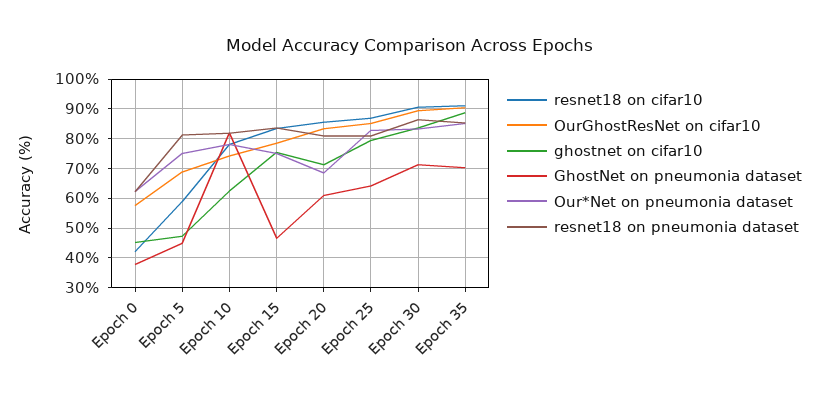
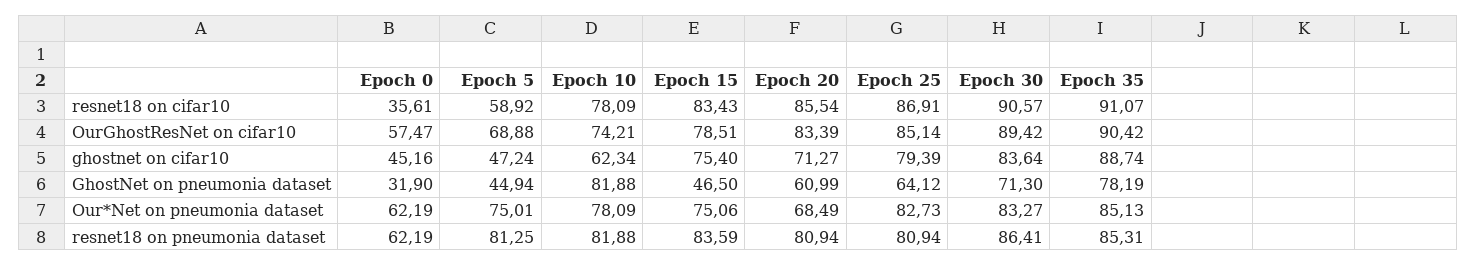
  {
    "resnet18 on cifar10": {
-     "Epoch 0": 42.5,
+     "Epoch 0": 35.61,
      "Epoch 5": 58.92,
      "Epoch 10": 78.09,
      "Epoch 15": 83.43,
      "Epoch 20": 85.54,
      "Epoch 25": 86.91,
      "Epoch 30": 90.57,
      "Epoch 35": 91.07
    },
    "OurGhostResNet on cifar10": {
      "Epoch 0": 57.47,
      "Epoch 5": 68.88,
      "Epoch 10": 74.21,
      "Epoch 15": 78.51,
      "Epoch 20": 83.39,
      "Epoch 25": 85.14,
      "Epoch 30": 89.42,
      "Epoch 35": 90.42
    },
    "ghostnet on cifar10": {
      "Epoch 0": 45.16,
      "Epoch 5": 47.24,
      "Epoch 10": 62.34,
      "Epoch 15": 75.4,
      "Epoch 20": 71.27,
      "Epoch 25": 79.39,
      "Epoch 30": 83.64,
      "Epoch 35": 88.74
    },
    "GhostNet on pneumonia dataset": {
-     "Epoch 0": 37.5,
+     "Epoch 0": 31.9,
      "Epoch 5": 44.94,
      "Epoch 10": 81.88,
      "Epoch 15": 46.5,
      "Epoch 20": 60.99,
      "Epoch 25": 64.12,
      "Epoch 30": 71.3,
-     "Epoch 35": 70
+     "Epoch 35": 78.19
    },
    "Our*Net on pneumonia dataset": {
      "Epoch 0": 62.19,
      "Epoch 5": 75.01,
      "Epoch 10": 78.09,
      "Epoch 15": 75.06,
      "Epoch 20": 68.49,
      "Epoch 25": 82.73,
      "Epoch 30": 83.27,
      "Epoch 35": 85.13
    },
    "resnet18 on pneumonia dataset": {
      "Epoch 0": 62.19,
      "Epoch 5": 81.25,
      "Epoch 10": 81.88,
      "Epoch 15": 83.59,
      "Epoch 20": 80.94,
      "Epoch 25": 80.94,
      "Epoch 30": 86.41,
      "Epoch 35": 85.31
    }
  }

